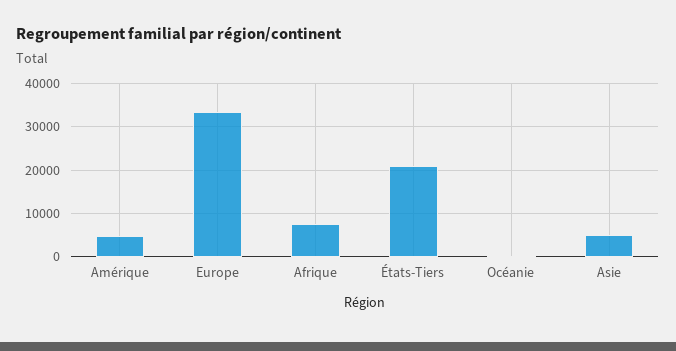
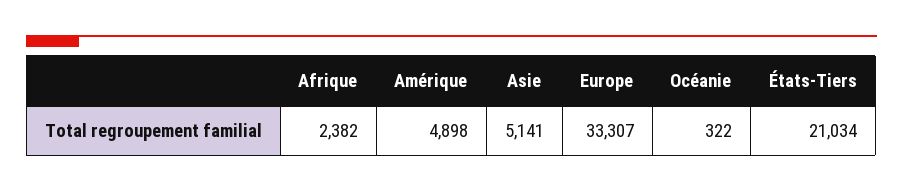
  {
    "Amérique": 4898,
    "Europe": 33307,
-   "Afrique": 8000,
+   "Afrique": 2382,
    "États-Tiers": 21034,
    "Océanie": 322,
    "Asie": 5141
  }

